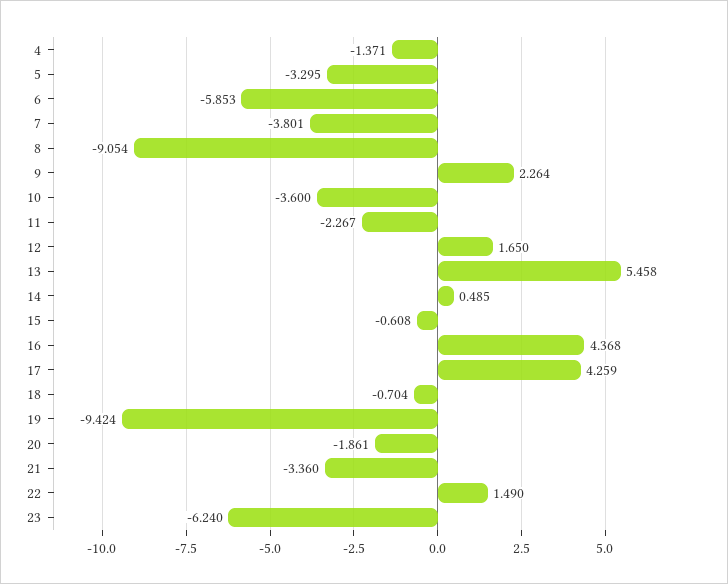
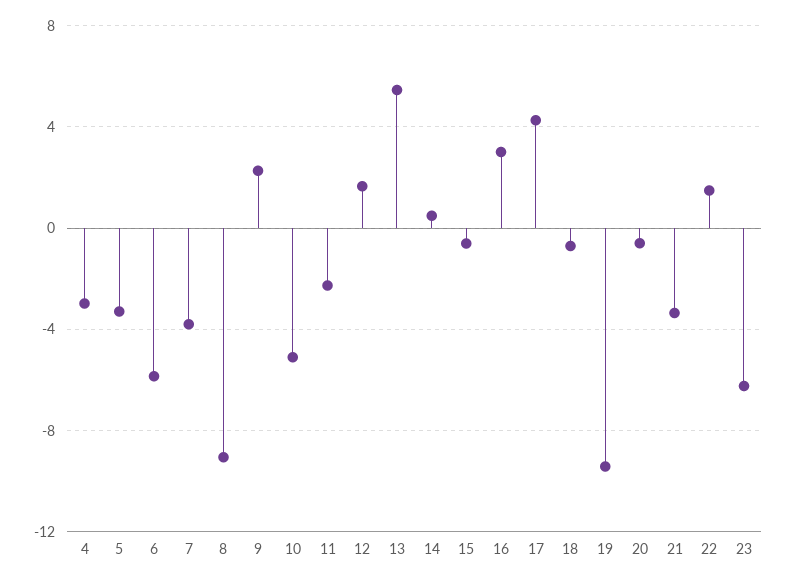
  {
-   "4": -1.371,
+   "4": -3,
    "5": -3.295,
    "6": -5.853,
    "7": -3.801,
    "8": -9.054,
    "9": 2.264,
-   "10": -3.6,
+   "10": -5,
    "11": -2.267,
    "12": 1.65,
    "13": 5.458,
    "14": 0.485,
    "15": -0.608,
-   "16": 4.368,
+   "16": 3,
    "17": 4.259,
    "18": -0.704,
    "19": -9.424,
-   "20": -1.861,
+   "20": -0.5,
    "21": -3.36,
    "22": 1.49,
    "23": -6.24
  }

